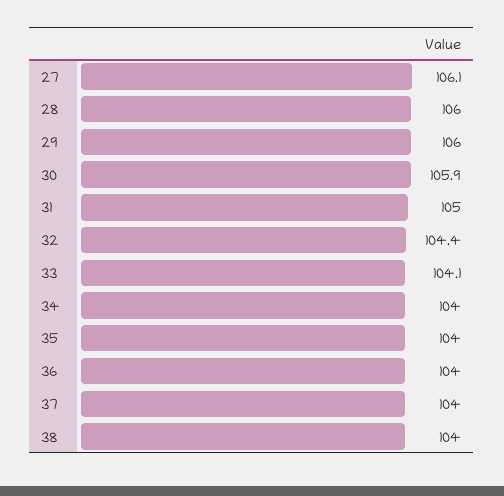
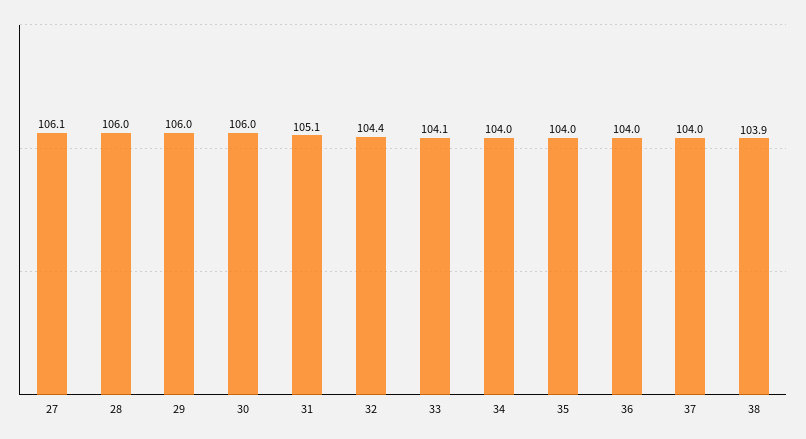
  {
    "27": 106.1,
    "28": 106,
    "29": 106,
-   "30": 105.9,
+   "30": 106,
-   "31": 105,
+   "31": 105.1,
    "32": 104.4,
    "33": 104.1,
    "34": 104,
    "35": 104,
    "36": 104,
    "37": 104,
-   "38": 104
+   "38": 103.9
  }

